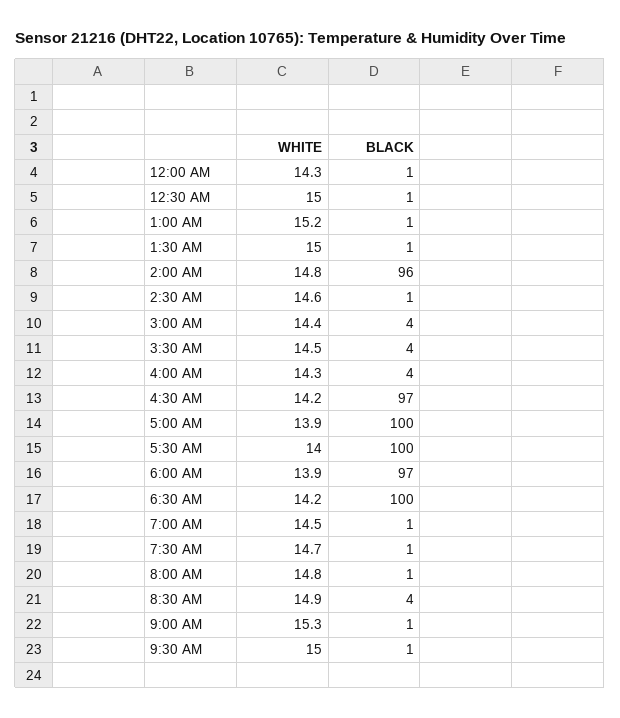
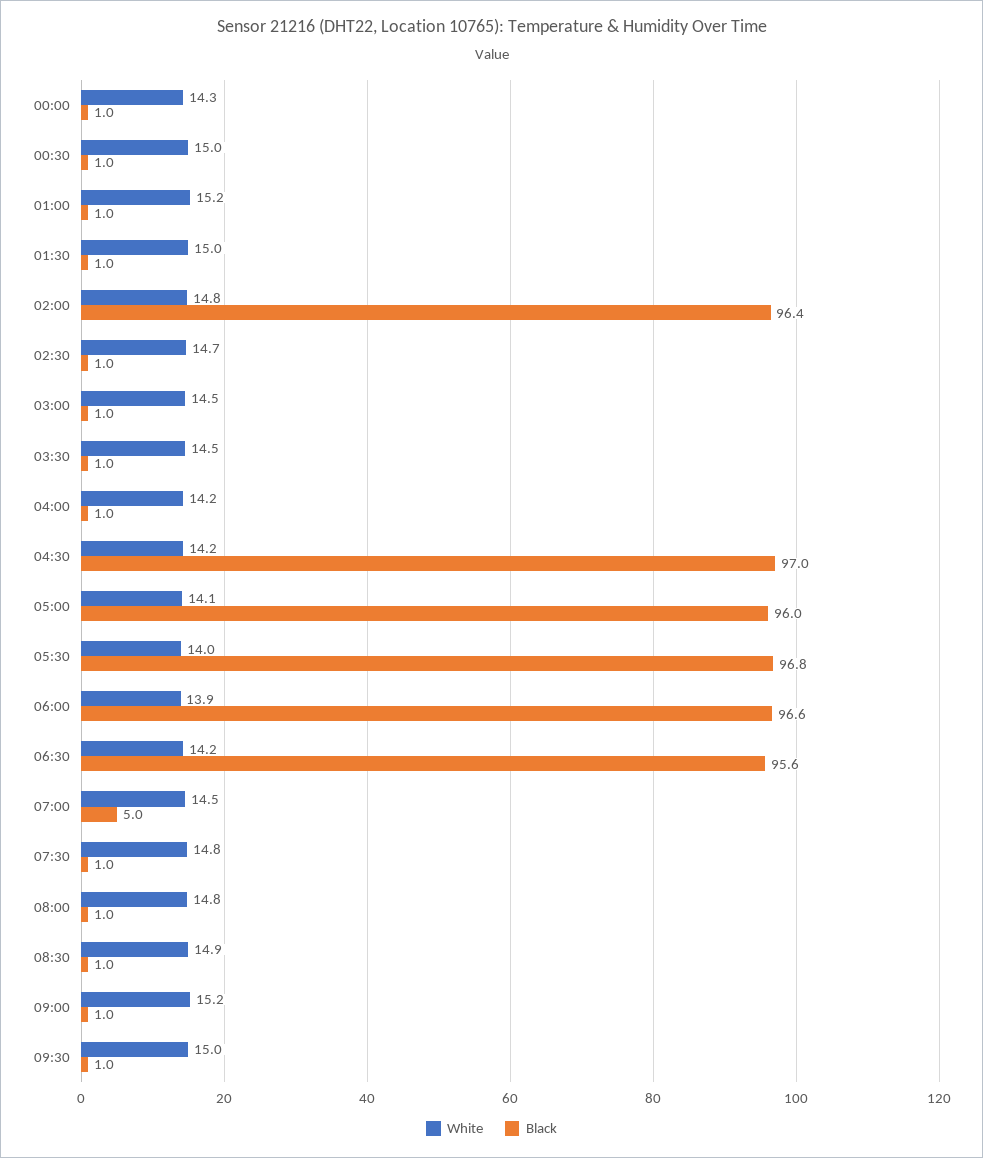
  {
    "WHITE": {
      "12:00 AM": 14.3,
      "12:30 AM": 15,
      "1:00 AM": 15.2,
      "1:30 AM": 15,
      "2:00 AM": 14.8,
-     "2:30 AM": 14.6,
+     "2:30 AM": 14.7,
-     "3:00 AM": 14.4,
+     "3:00 AM": 14.5,
      "3:30 AM": 14.5,
-     "4:00 AM": 14.3,
+     "4:00 AM": 14.2,
      "4:30 AM": 14.2,
-     "5:00 AM": 13.9,
+     "5:00 AM": 14.1,
      "5:30 AM": 14,
      "6:00 AM": 13.9,
      "6:30 AM": 14.2,
      "7:00 AM": 14.5,
-     "7:30 AM": 14.7,
+     "7:30 AM": 14.8,
      "8:00 AM": 14.8,
      "8:30 AM": 14.9,
-     "9:00 AM": 15.3,
+     "9:00 AM": 15.2,
      "9:30 AM": 15
    },
    "BLACK": {
      "12:00 AM": 1,
      "12:30 AM": 1,
      "1:00 AM": 1,
      "1:30 AM": 1,
      "2:00 AM": 96.4,
      "2:30 AM": 1,
-     "3:00 AM": 4,
+     "3:00 AM": 1,
-     "3:30 AM": 4,
+     "3:30 AM": 1,
-     "4:00 AM": 4,
+     "4:00 AM": 1,
      "4:30 AM": 97,
-     "5:00 AM": 100,
+     "5:00 AM": 96,
-     "5:30 AM": 100,
+     "5:30 AM": 96.8,
      "6:00 AM": 96.6,
-     "6:30 AM": 100,
+     "6:30 AM": 95.6,
-     "7:00 AM": 1,
+     "7:00 AM": 5,
      "7:30 AM": 1,
      "8:00 AM": 1,
-     "8:30 AM": 4,
+     "8:30 AM": 1,
      "9:00 AM": 1,
      "9:30 AM": 1
    }
  }

